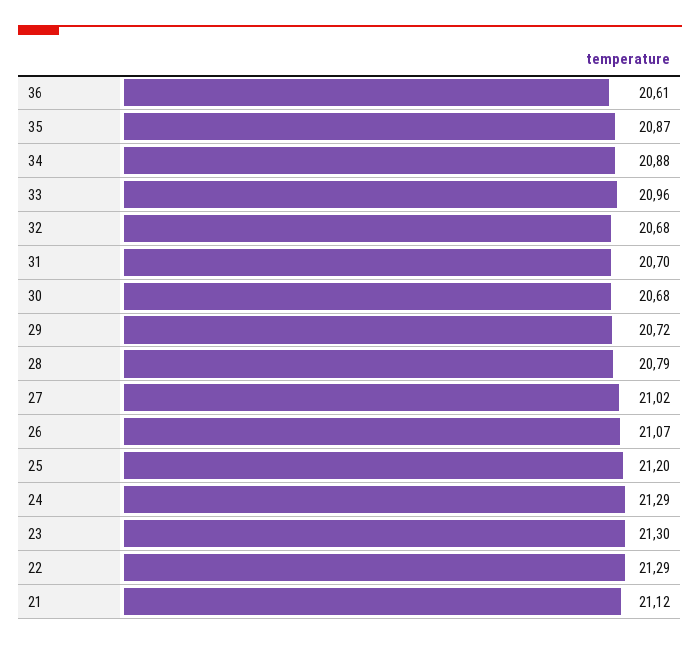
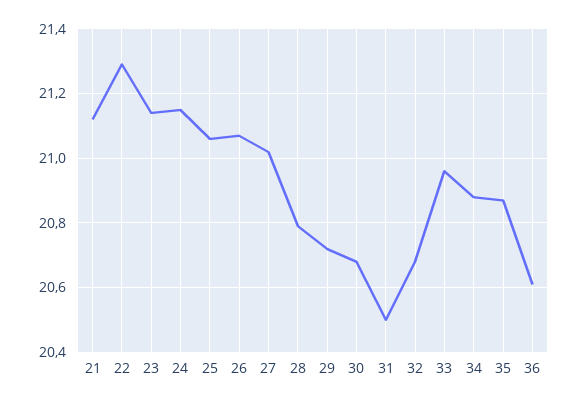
  {
    "36": 20.61,
    "35": 20.87,
    "34": 20.88,
    "33": 20.96,
    "32": 20.68,
-   "31": 20.7,
+   "31": 20.5,
    "30": 20.68,
    "29": 20.72,
    "28": 20.79,
    "27": 21.02,
    "26": 21.07,
-   "25": 21.2,
+   "25": 21.05,
-   "24": 21.29,
+   "24": 21.15,
-   "23": 21.3,
+   "23": 21.15,
    "22": 21.29,
    "21": 21.12
  }

